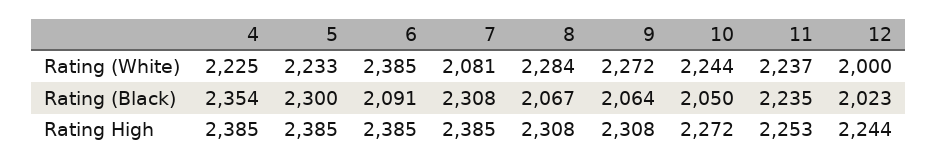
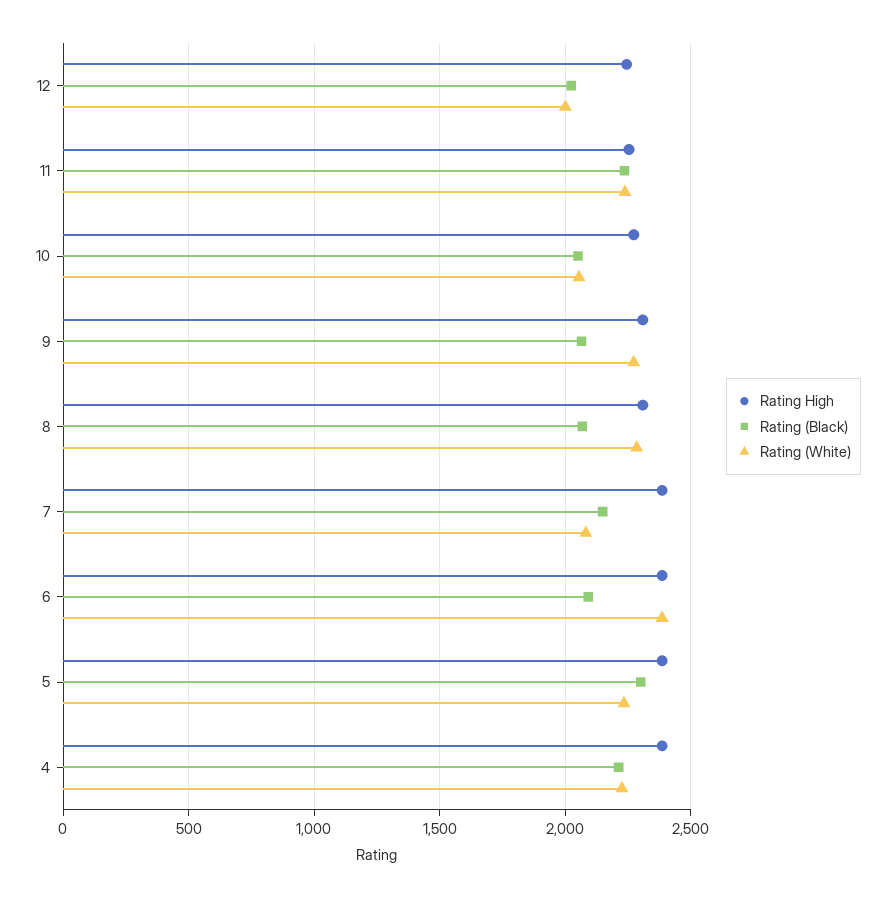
  {
    "Rating (White)": {
      "4": 2225,
      "5": 2233,
      "6": 2385,
      "7": 2081,
      "8": 2284,
      "9": 2272,
-     "10": 2244,
+     "10": 2050,
      "11": 2237,
      "12": 2000
    },
    "Rating (Black)": {
-     "4": 2354,
+     "4": 2200,
      "5": 2300,
      "6": 2091,
-     "7": 2308,
+     "7": 2150,
      "8": 2067,
      "9": 2064,
      "10": 2050,
      "11": 2235,
      "12": 2023
    },
    "Rating High": {
      "4": 2385,
      "5": 2385,
      "6": 2385,
      "7": 2385,
      "8": 2308,
      "9": 2308,
      "10": 2272,
      "11": 2253,
      "12": 2244
    }
  }

